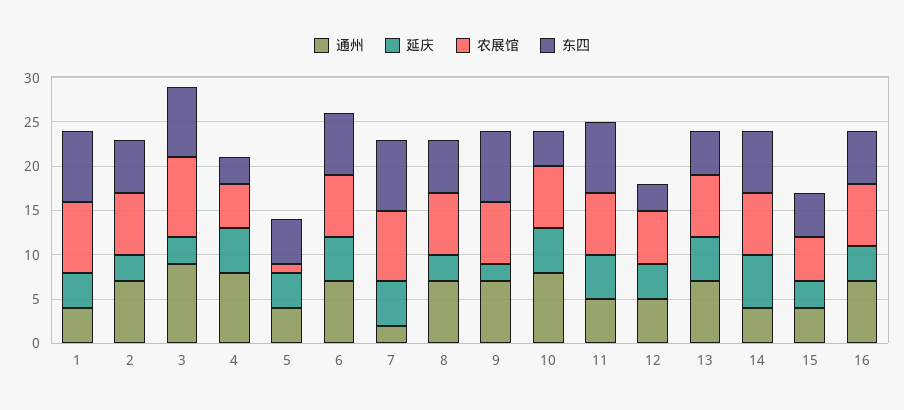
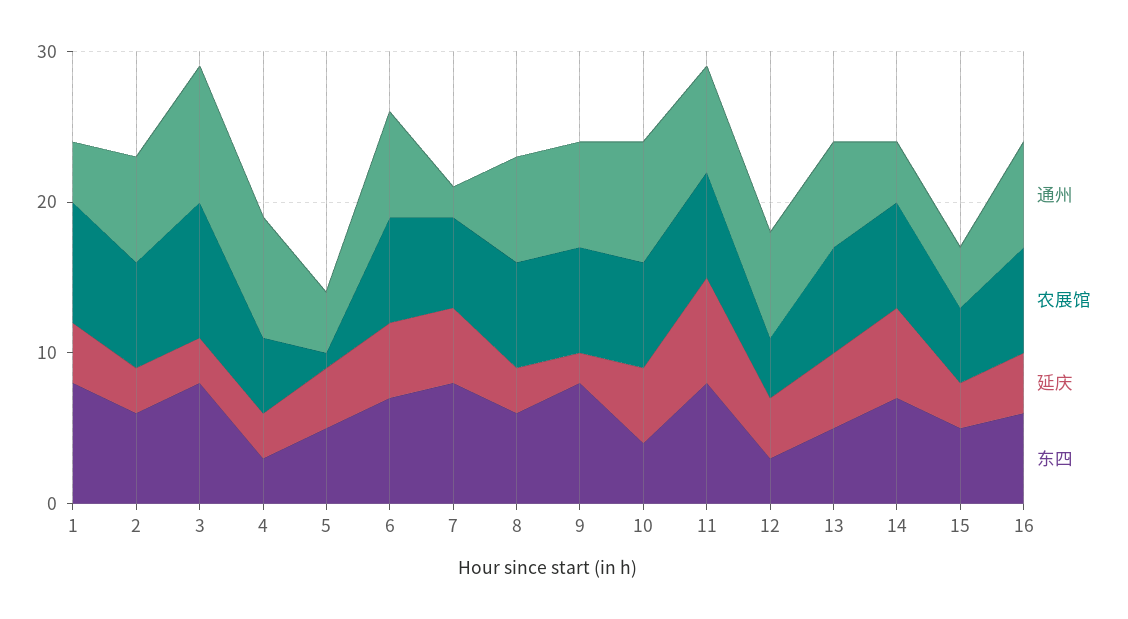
  {
    "通州": {
      "1": 4,
      "2": 7,
      "3": 9,
      "4": 8,
      "5": 4,
      "6": 7,
      "7": 2,
      "8": 7,
      "9": 7,
      "10": 8,
-     "11": 5,
+     "11": 7,
-     "12": 5,
+     "12": 7,
      "13": 7,
      "14": 4,
      "15": 4,
      "16": 7
    },
    "延庆": {
      "1": 4,
      "2": 3,
      "3": 3,
-     "4": 5,
+     "4": 3,
      "5": 4,
      "6": 5,
      "7": 5,
      "8": 3,
      "9": 2,
      "10": 5,
-     "11": 5,
+     "11": 7,
      "12": 4,
      "13": 5,
      "14": 6,
      "15": 3,
      "16": 4
    },
    "农展馆": {
      "1": 8,
      "2": 7,
      "3": 9,
      "4": 5,
      "5": 1,
      "6": 7,
-     "7": 8,
+     "7": 6,
      "8": 7,
      "9": 7,
      "10": 7,
      "11": 7,
-     "12": 6,
+     "12": 4,
      "13": 7,
      "14": 7,
      "15": 5,
      "16": 7
    },
    "东四": {
      "1": 8,
      "2": 6,
      "3": 8,
      "4": 3,
      "5": 5,
      "6": 7,
      "7": 8,
      "8": 6,
      "9": 8,
      "10": 4,
      "11": 8,
      "12": 3,
      "13": 5,
      "14": 7,
      "15": 5,
      "16": 6
    }
  }

